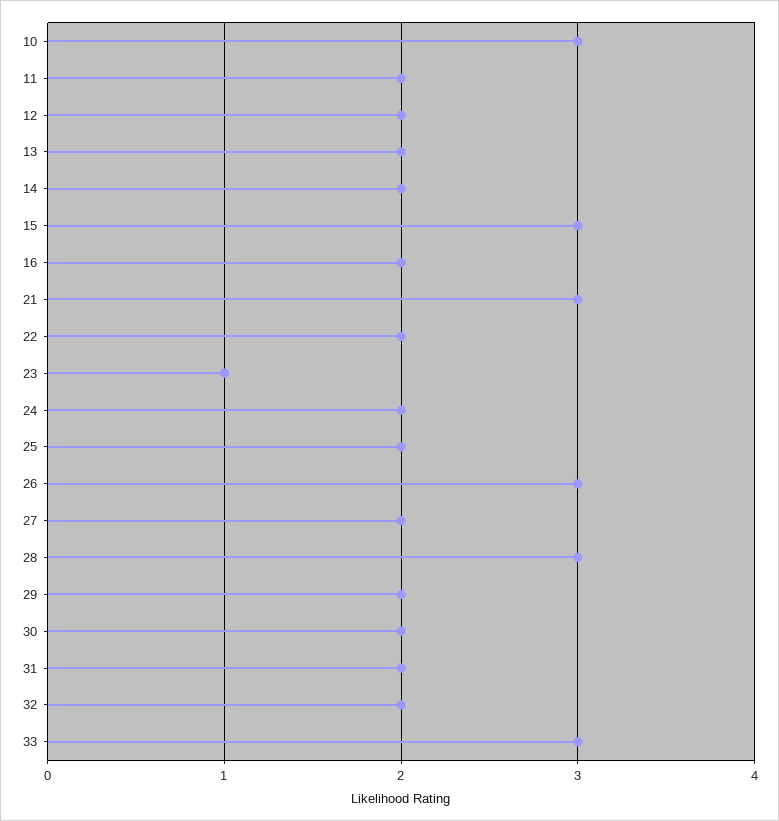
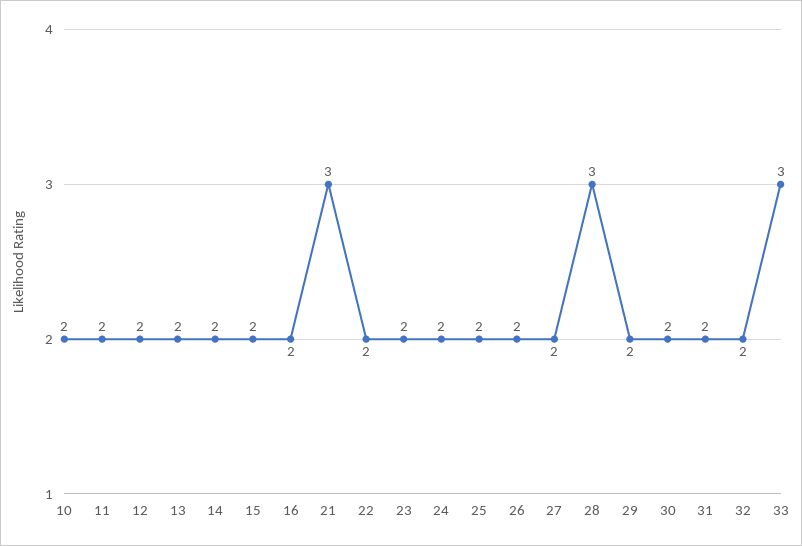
  {
-   "10": 3,
+   "10": 2,
    "11": 2,
    "12": 2,
    "13": 2,
    "14": 2,
-   "15": 3,
+   "15": 2,
    "16": 2,
    "21": 3,
    "22": 2,
-   "23": 1,
+   "23": 2,
    "24": 2,
    "25": 2,
-   "26": 3,
+   "26": 2,
    "27": 2,
    "28": 3,
    "29": 2,
    "30": 2,
    "31": 2,
    "32": 2,
    "33": 3
  }

